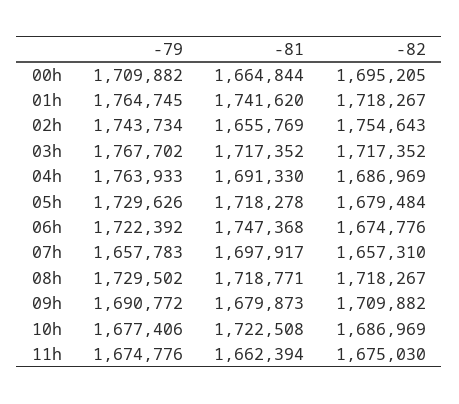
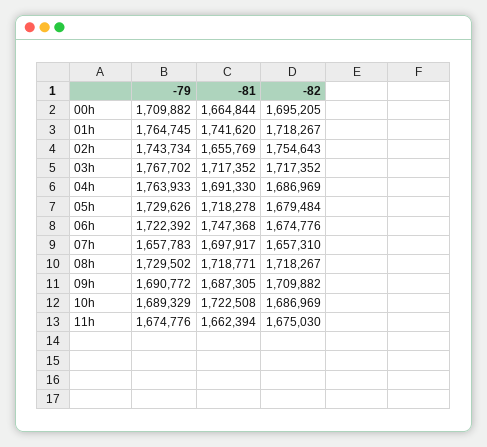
  {
    "-79": {
      "00h": 1709882,
      "01h": 1764745,
      "02h": 1743734,
      "03h": 1767702,
      "04h": 1763933,
      "05h": 1729626,
      "06h": 1722392,
      "07h": 1657783,
      "08h": 1729502,
      "09h": 1690772,
-     "10h": 1677406,
+     "10h": 1689329,
      "11h": 1674776
    },
    "-81": {
      "00h": 1664844,
      "01h": 1741620,
      "02h": 1655769,
      "03h": 1717352,
      "04h": 1691330,
      "05h": 1718278,
      "06h": 1747368,
      "07h": 1697917,
      "08h": 1718771,
-     "09h": 1679873,
+     "09h": 1687305,
      "10h": 1722508,
      "11h": 1662394
    },
    "-82": {
      "00h": 1695205,
      "01h": 1718267,
      "02h": 1754643,
      "03h": 1717352,
      "04h": 1686969,
      "05h": 1679484,
      "06h": 1674776,
      "07h": 1657310,
      "08h": 1718267,
      "09h": 1709882,
      "10h": 1686969,
      "11h": 1675030
    }
  }

